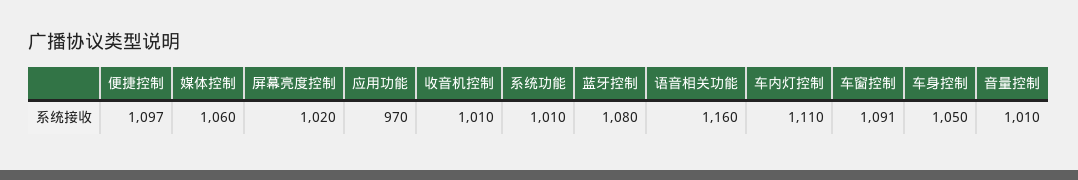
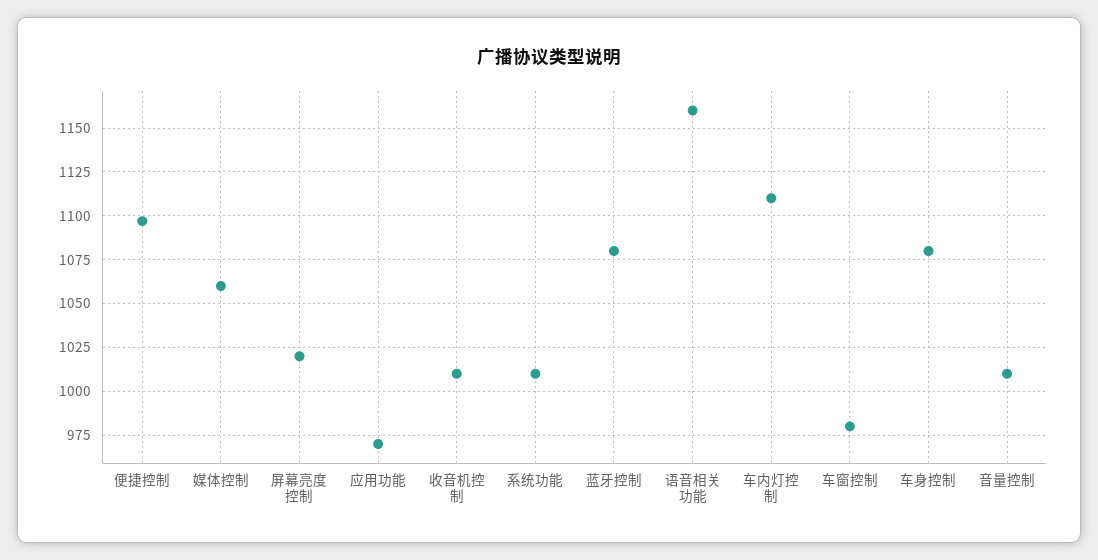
  {
    "便捷控制": 1097,
    "媒体控制": 1060,
    "屏幕亮度控制": 1020,
    "应用功能": 970,
    "收音机控制": 1010,
    "系统功能": 1010,
    "蓝牙控制": 1080,
    "语音相关功能": 1160,
    "车内灯控制": 1110,
-   "车窗控制": 1091,
+   "车窗控制": 980,
-   "车身控制": 1050,
+   "车身控制": 1080,
    "音量控制": 1010
  }

